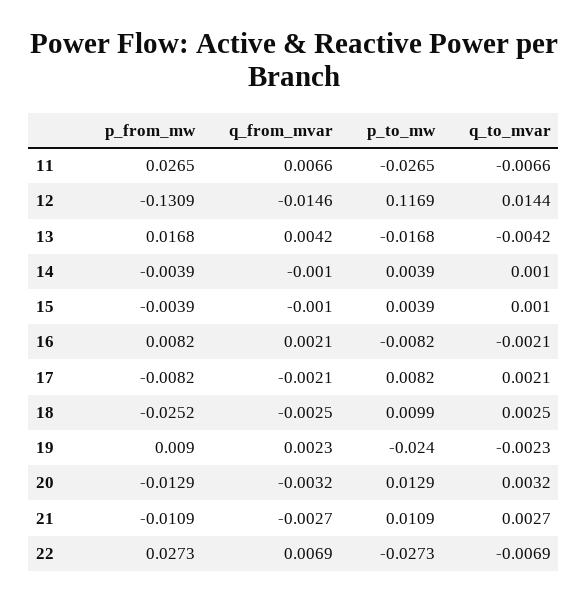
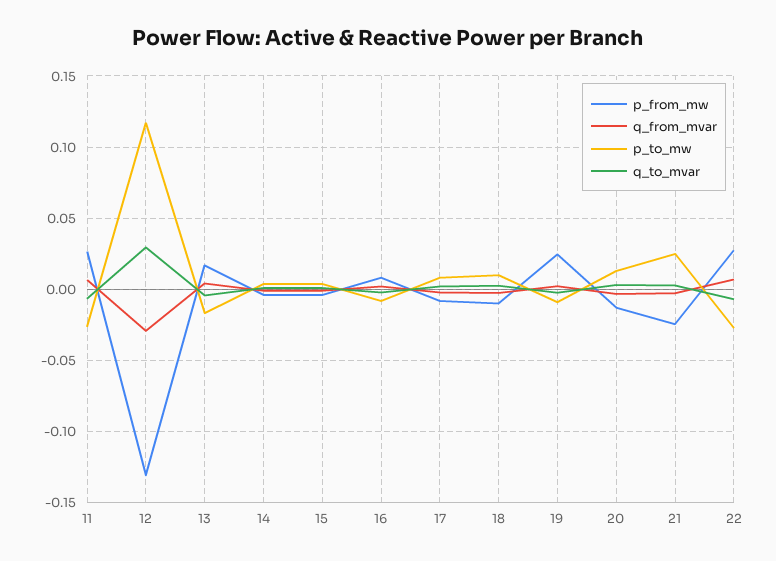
  {
    "p_from_mw": {
      "11": 0.0265,
      "12": -0.1309,
      "13": 0.0168,
      "14": -0.0039,
      "15": -0.0039,
      "16": 0.0082,
      "17": -0.0082,
-     "18": -0.0252,
+     "18": -0.01,
-     "19": 0.009,
+     "19": 0.025,
      "20": -0.0129,
-     "21": -0.0109,
+     "21": -0.025,
      "22": 0.0273
    },
    "q_from_mvar": {
      "11": 0.0066,
-     "12": -0.0146,
+     "12": -0.03,
      "13": 0.0042,
      "14": -0.001,
      "15": -0.001,
      "16": 0.0021,
      "17": -0.0021,
      "18": -0.0025,
      "19": 0.0023,
      "20": -0.0032,
      "21": -0.0027,
      "22": 0.0069
    },
    "p_to_mw": {
      "11": -0.0265,
      "12": 0.1169,
      "13": -0.0168,
      "14": 0.0039,
      "15": 0.0039,
      "16": -0.0082,
      "17": 0.0082,
      "18": 0.0099,
-     "19": -0.024,
+     "19": -0.01,
      "20": 0.0129,
-     "21": 0.0109,
+     "21": 0.025,
      "22": -0.0273
    },
    "q_to_mvar": {
      "11": -0.0066,
-     "12": 0.0144,
+     "12": 0.03,
      "13": -0.0042,
      "14": 0.001,
      "15": 0.001,
      "16": -0.0021,
      "17": 0.0021,
      "18": 0.0025,
      "19": -0.0023,
      "20": 0.0032,
      "21": 0.0027,
      "22": -0.0069
    }
  }

